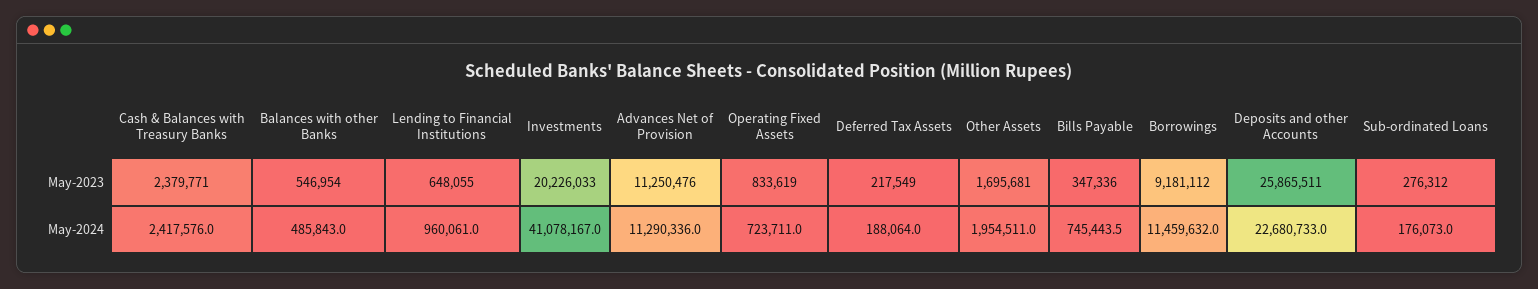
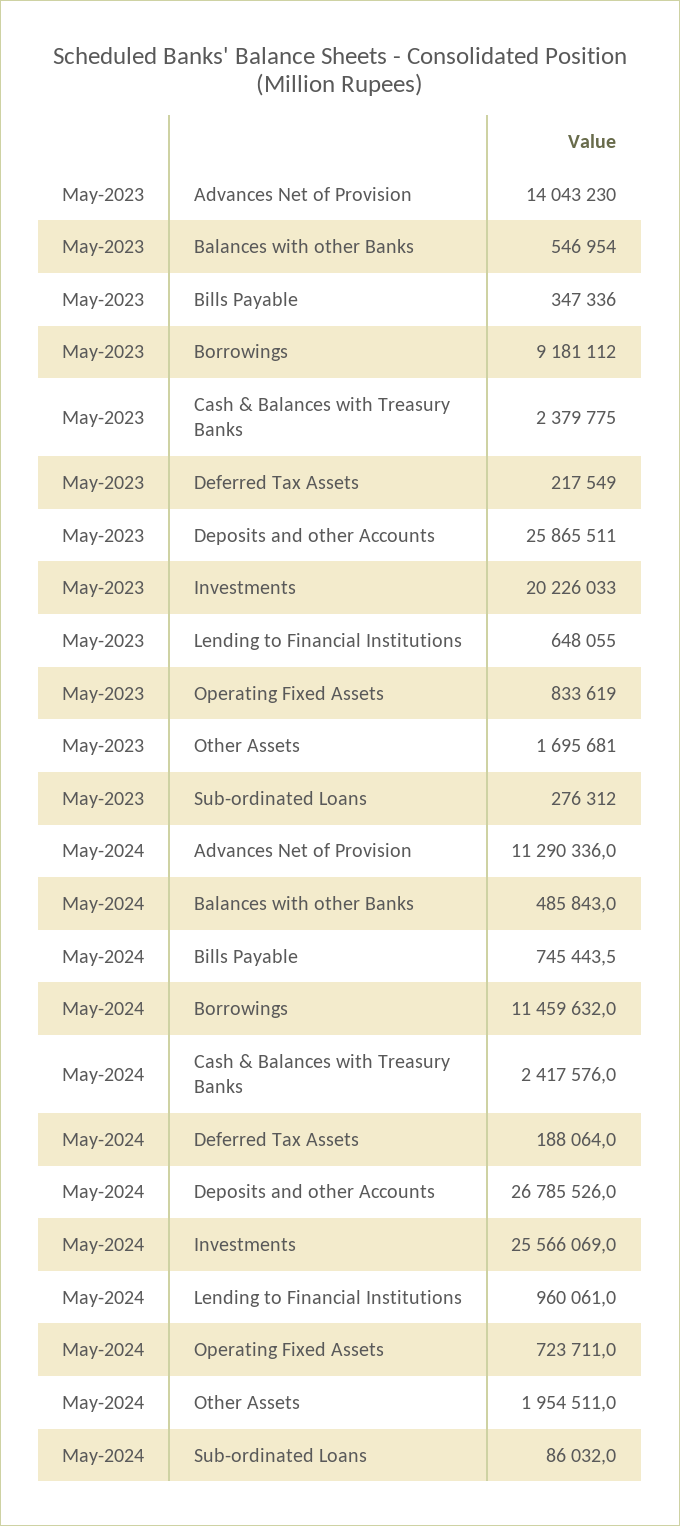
  {
    "Cash & Balances with Treasury Banks": {
-     "May-2023": 2379771,
+     "May-2023": 2379775,
      "May-2024": 2417576
    },
    "Balances with other Banks": {
      "May-2023": 546954,
      "May-2024": 485843
    },
    "Lending to Financial Institutions": {
      "May-2023": 648055,
      "May-2024": 960061
    },
    "Investments": {
      "May-2023": 20226033,
-     "May-2024": 41078167
+     "May-2024": 25566069
    },
    "Advances Net of Provision": {
-     "May-2023": 11250476,
+     "May-2023": 14043230,
      "May-2024": 11290336
    },
    "Operating Fixed Assets": {
      "May-2023": 833619,
      "May-2024": 723711
    },
    "Deferred Tax Assets": {
      "May-2023": 217549,
      "May-2024": 188064
    },
    "Other Assets": {
      "May-2023": 1695681,
      "May-2024": 1954511
    },
    "Bills Payable": {
      "May-2023": 347336,
      "May-2024": 745443.5
    },
    "Borrowings": {
      "May-2023": 9181112,
      "May-2024": 11459632
    },
    "Deposits and other Accounts": {
      "May-2023": 25865511,
-     "May-2024": 22680733
+     "May-2024": 26785526
    },
    "Sub-ordinated Loans": {
      "May-2023": 276312,
-     "May-2024": 176073
+     "May-2024": 86032
    }
  }

